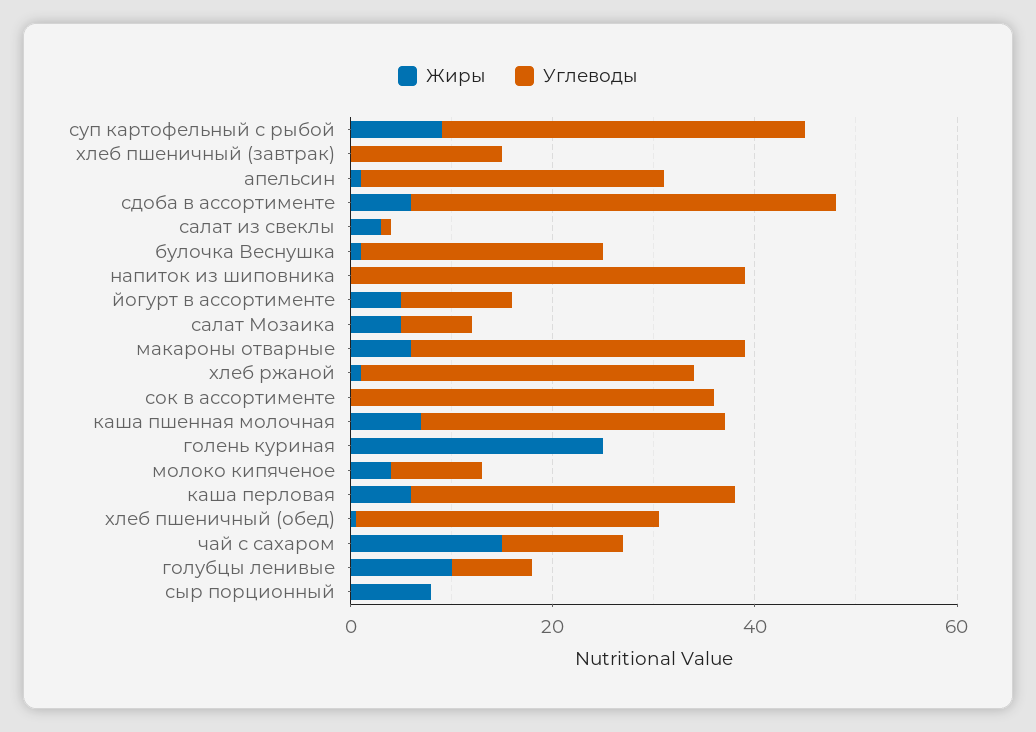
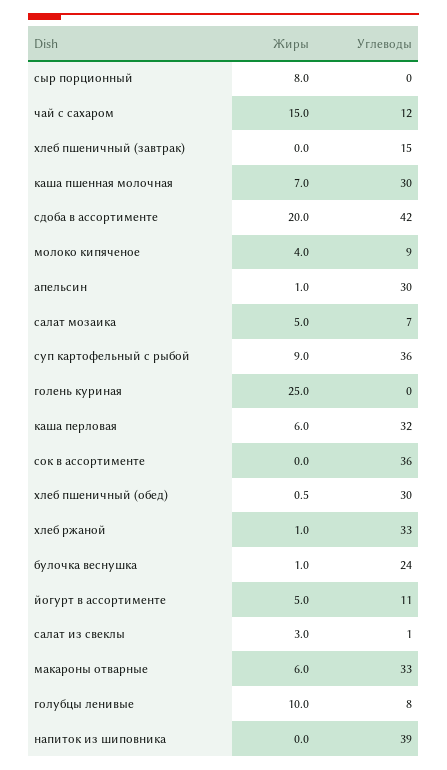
  {
    "Жиры": {
      "суп картофельный с рыбой": 9,
      "хлеб пшеничный (завтрак)": 0,
      "апельсин": 1,
-     "сдоба в ассортименте": 5,
+     "сдоба в ассортименте": 20,
      "салат из свеклы": 3,
      "булочка Веснушка": 1,
      "напиток из шиповника": 0,
      "йогурт в ассортименте": 5,
      "салат Мозаика": 5,
      "макароны отварные": 6,
      "хлеб ржаной": 1,
      "сок в ассортименте": 0,
      "каша пшенная молочная": 7,
      "голень куриная": 25,
      "молоко кипяченое": 4,
      "каша перловая": 6,
      "хлеб пшеничный (обед)": 0.5,
      "чай с сахаром": 15,
      "голубцы ленивые": 10,
      "сыр порционный": 8
    },
    "Углеводы": {
      "суп картофельный с рыбой": 36,
      "хлеб пшеничный (завтрак)": 15,
      "апельсин": 30,
      "сдоба в ассортименте": 42,
      "салат из свеклы": 1,
      "булочка Веснушка": 24,
      "напиток из шиповника": 39,
      "йогурт в ассортименте": 11,
      "салат Мозаика": 7,
      "макароны отварные": 33,
      "хлеб ржаной": 33,
      "сок в ассортименте": 36,
      "каша пшенная молочная": 30,
      "голень куриная": 0,
      "молоко кипяченое": 9,
      "каша перловая": 32,
      "хлеб пшеничный (обед)": 30,
      "чай с сахаром": 12,
      "голубцы ленивые": 8,
      "сыр порционный": 0
    }
  }

